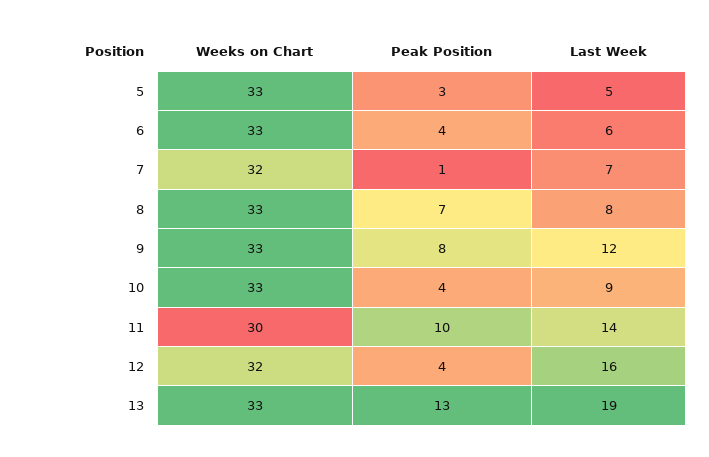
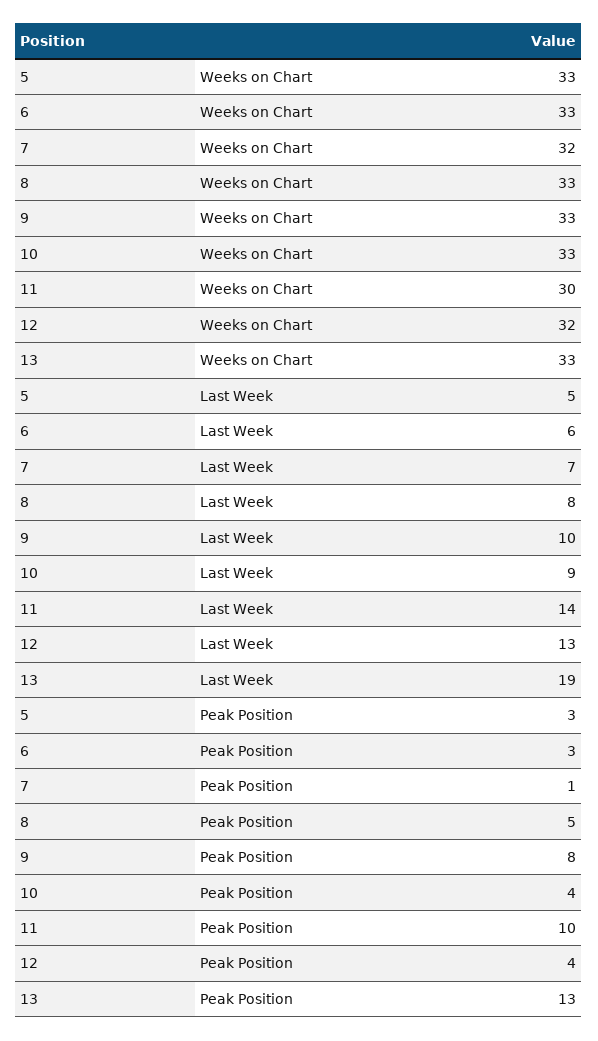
  {
    "Weeks on Chart": {
      "5": 33,
      "6": 33,
      "7": 32,
      "8": 33,
      "9": 33,
      "10": 33,
      "11": 30,
      "12": 32,
      "13": 33
    },
    "Peak Position": {
      "5": 3,
-     "6": 4,
+     "6": 3,
      "7": 1,
-     "8": 7,
+     "8": 5,
      "9": 8,
      "10": 4,
      "11": 10,
      "12": 4,
      "13": 13
    },
    "Last Week": {
      "5": 5,
      "6": 6,
      "7": 7,
      "8": 8,
-     "9": 12,
+     "9": 10,
      "10": 9,
      "11": 14,
-     "12": 16,
+     "12": 13,
      "13": 19
    }
  }

